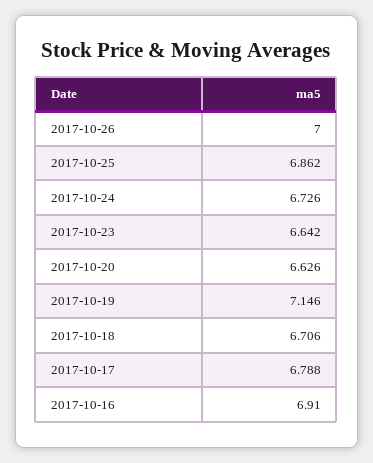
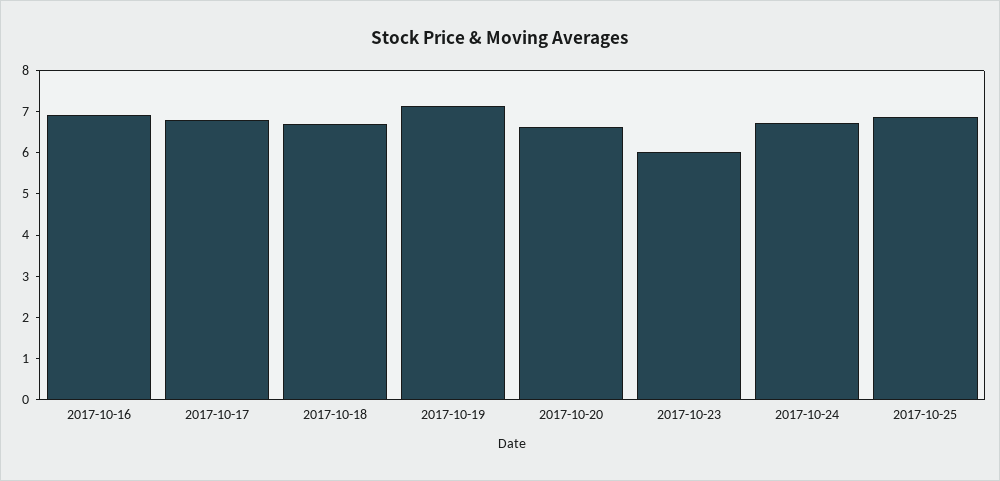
  {
-   "2017-10-26": 7,
    "2017-10-25": 6.862,
    "2017-10-24": 6.726,
-   "2017-10-23": 6.642,
+   "2017-10-23": 6,
    "2017-10-20": 6.626,
    "2017-10-19": 7.146,
    "2017-10-18": 6.706,
    "2017-10-17": 6.788,
    "2017-10-16": 6.91
  }

